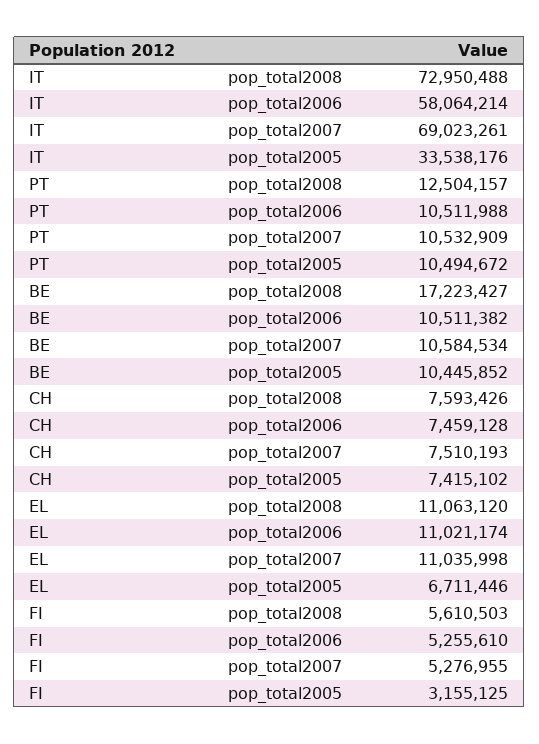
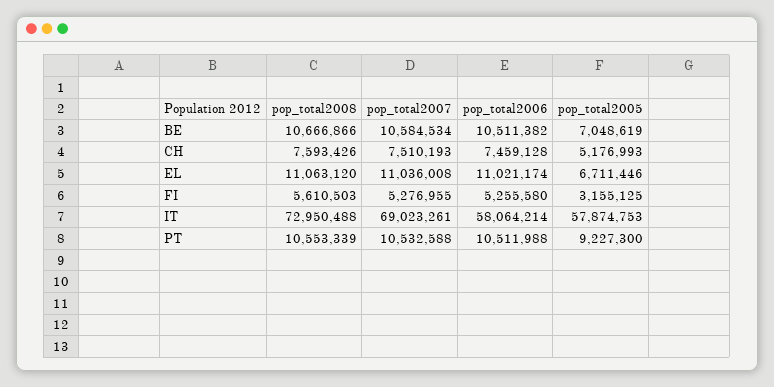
  {
    "IT": {
      "pop_total2008": 72950488,
      "pop_total2006": 58064214,
      "pop_total2007": 69023261,
-     "pop_total2005": 33538176
+     "pop_total2005": 57874753
    },
    "PT": {
-     "pop_total2008": 12504157,
+     "pop_total2008": 10553339,
      "pop_total2006": 10511988,
-     "pop_total2007": 10532909,
+     "pop_total2007": 10532588,
-     "pop_total2005": 10494672
+     "pop_total2005": 9227300
    },
    "BE": {
-     "pop_total2008": 17223427,
+     "pop_total2008": 10666866,
      "pop_total2006": 10511382,
      "pop_total2007": 10584534,
-     "pop_total2005": 10445852
+     "pop_total2005": 7048619
    },
    "CH": {
      "pop_total2008": 7593426,
      "pop_total2006": 7459128,
      "pop_total2007": 7510193,
-     "pop_total2005": 7415102
+     "pop_total2005": 5176993
    },
    "EL": {
      "pop_total2008": 11063120,
      "pop_total2006": 11021174,
-     "pop_total2007": 11035998,
+     "pop_total2007": 11036008,
      "pop_total2005": 6711446
    },
    "FI": {
      "pop_total2008": 5610503,
-     "pop_total2006": 5255610,
+     "pop_total2006": 5255580,
      "pop_total2007": 5276955,
      "pop_total2005": 3155125
    }
  }

